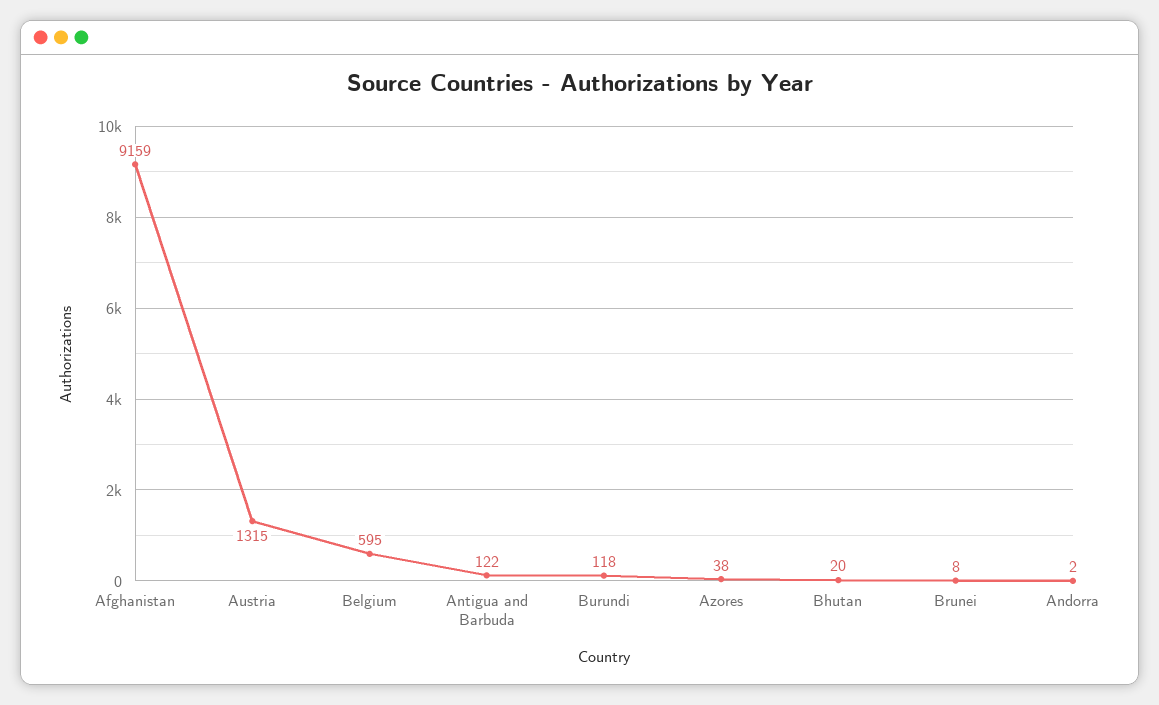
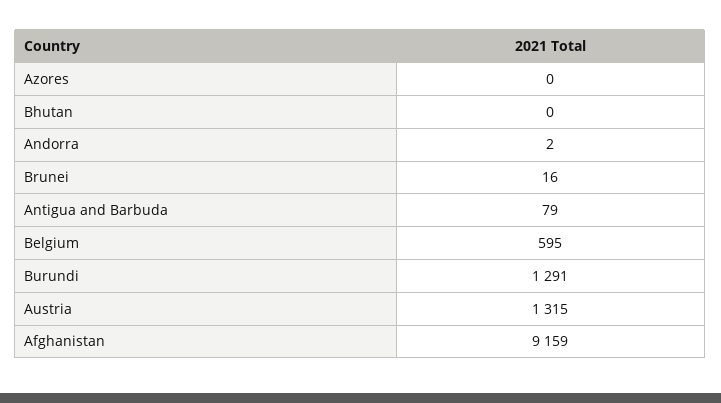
  {
    "Afghanistan": 9159,
    "Austria": 1315,
    "Belgium": 595,
-   "Antigua and Barbuda": 122,
+   "Antigua and Barbuda": 79,
-   "Burundi": 118,
+   "Burundi": 1291,
-   "Azores": 38,
+   "Azores": 0,
-   "Bhutan": 20,
+   "Bhutan": 0,
-   "Brunei": 8,
+   "Brunei": 16,
    "Andorra": 2
  }

